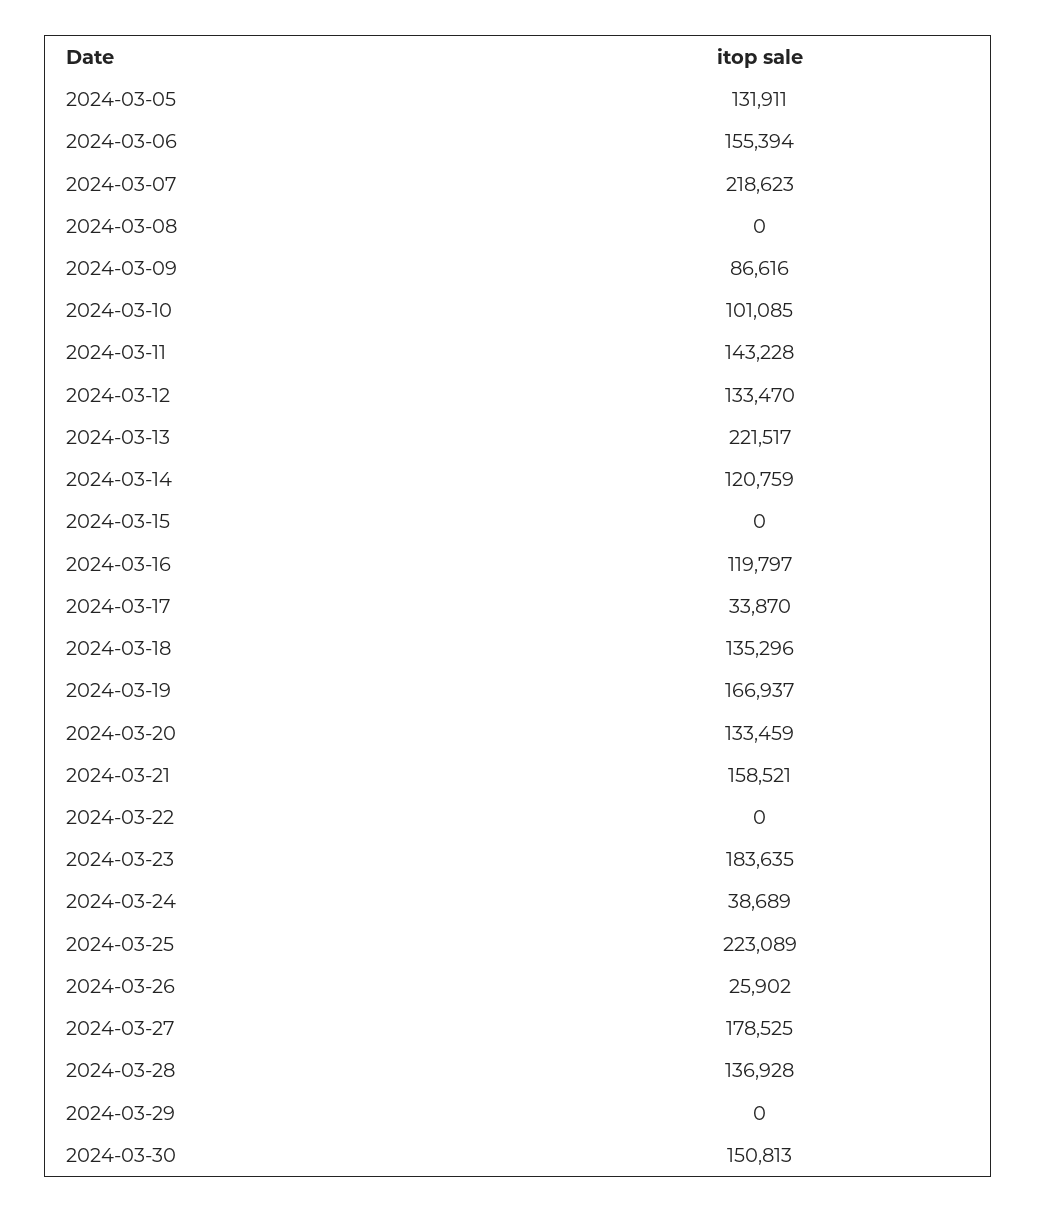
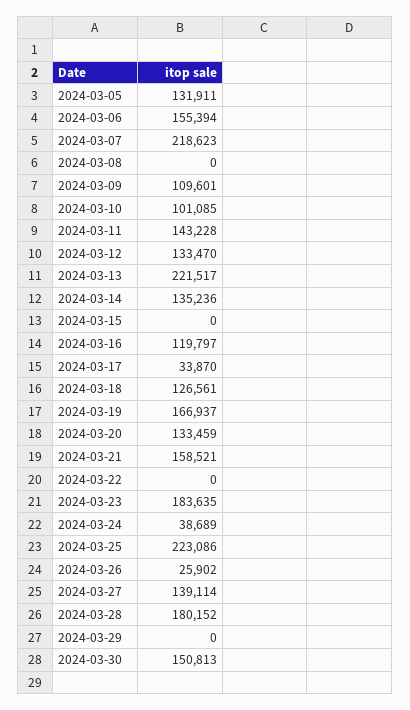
  {
    "2024-03-05": 131911,
    "2024-03-06": 155394,
    "2024-03-07": 218623,
    "2024-03-08": 0,
-   "2024-03-09": 86616,
+   "2024-03-09": 109601,
    "2024-03-10": 101085,
    "2024-03-11": 143228,
    "2024-03-12": 133470,
    "2024-03-13": 221517,
-   "2024-03-14": 120759,
+   "2024-03-14": 135236,
    "2024-03-15": 0,
    "2024-03-16": 119797,
    "2024-03-17": 33870,
-   "2024-03-18": 135296,
+   "2024-03-18": 126561,
    "2024-03-19": 166937,
    "2024-03-20": 133459,
    "2024-03-21": 158521,
    "2024-03-22": 0,
    "2024-03-23": 183635,
    "2024-03-24": 38689,
-   "2024-03-25": 223089,
+   "2024-03-25": 223086,
    "2024-03-26": 25902,
-   "2024-03-27": 178525,
+   "2024-03-27": 139114,
-   "2024-03-28": 136928,
+   "2024-03-28": 180152,
    "2024-03-29": 0,
    "2024-03-30": 150813
  }

